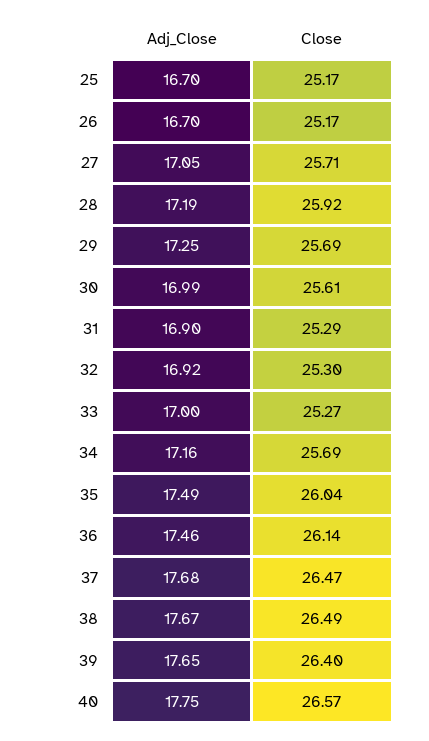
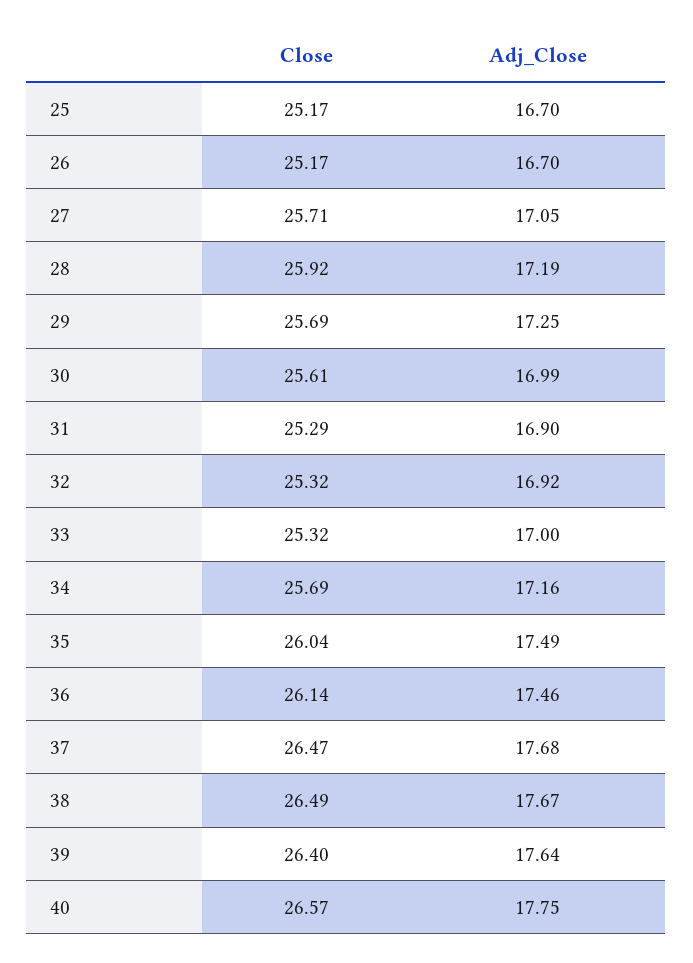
  {
    "Adj_Close": {
      "25": 16.7,
      "26": 16.7,
      "27": 17.05,
      "28": 17.19,
      "29": 17.25,
      "30": 16.99,
      "31": 16.9,
      "32": 16.92,
      "33": 17,
      "34": 17.16,
      "35": 17.49,
      "36": 17.46,
      "37": 17.68,
      "38": 17.67,
-     "39": 17.65,
+     "39": 17.64,
      "40": 17.75
    },
    "Close": {
      "25": 25.17,
      "26": 25.17,
      "27": 25.71,
      "28": 25.92,
      "29": 25.69,
      "30": 25.61,
      "31": 25.29,
-     "32": 25.3,
+     "32": 25.32,
-     "33": 25.27,
+     "33": 25.32,
      "34": 25.69,
      "35": 26.04,
      "36": 26.14,
      "37": 26.47,
      "38": 26.49,
      "39": 26.4,
      "40": 26.57
    }
  }

